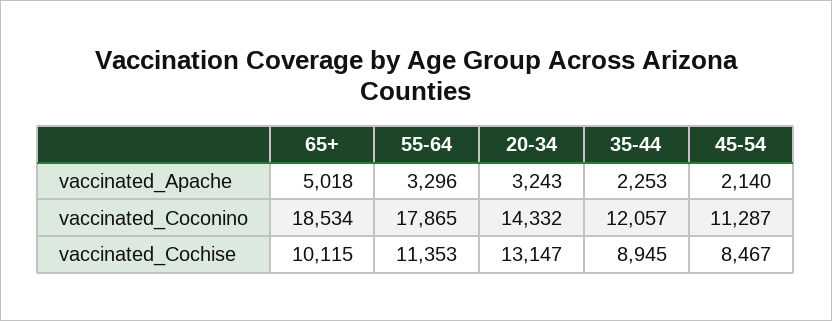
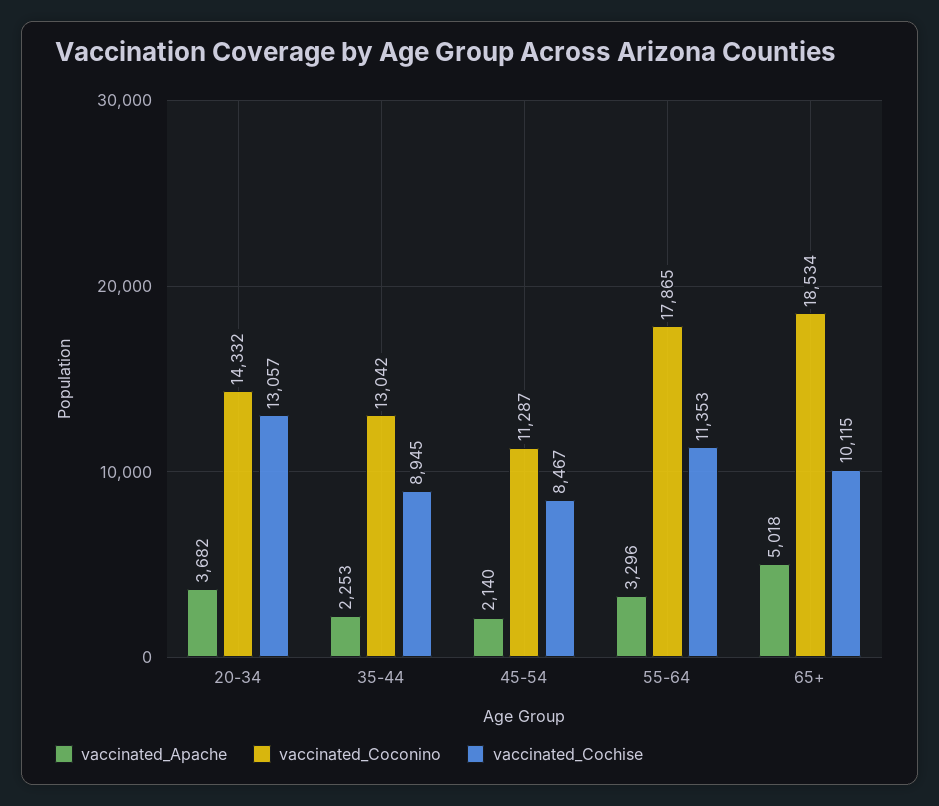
  {
    "vaccinated_Apache": {
      "65+": 5018,
      "55-64": 3296,
-     "20-34": 3243,
+     "20-34": 3682,
      "35-44": 2253,
      "45-54": 2140
    },
    "vaccinated_Coconino": {
      "65+": 18534,
      "55-64": 17865,
      "20-34": 14332,
-     "35-44": 12057,
+     "35-44": 13042,
      "45-54": 11287
    },
    "vaccinated_Cochise": {
      "65+": 10115,
      "55-64": 11353,
-     "20-34": 13147,
+     "20-34": 13057,
      "35-44": 8945,
      "45-54": 8467
    }
  }

